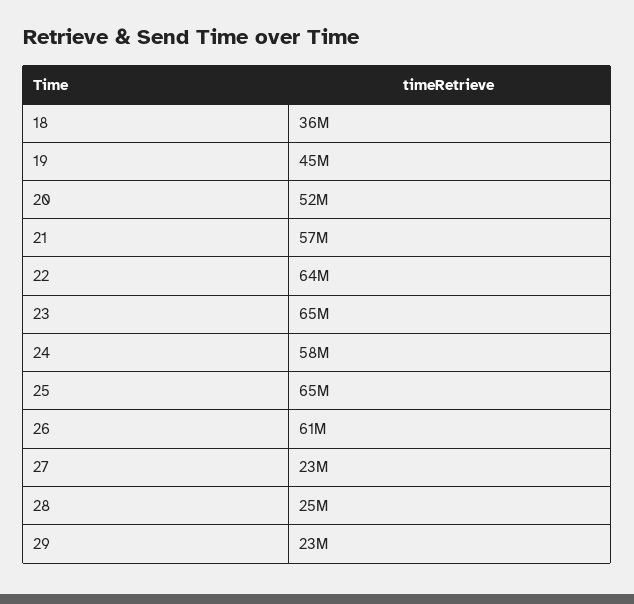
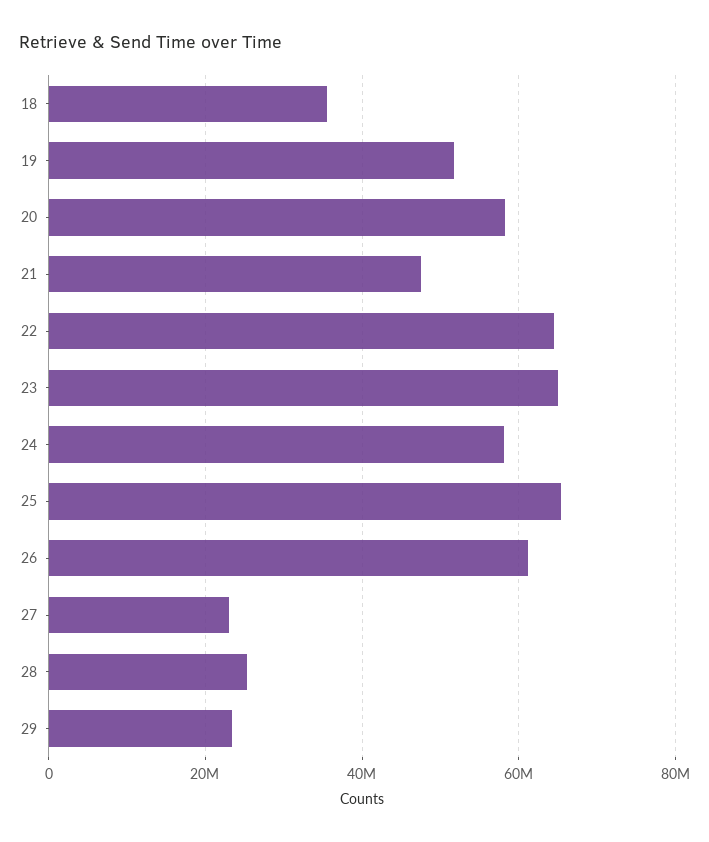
  {
    "18": 36000000,
-   "19": 45000000,
+   "19": 52000000,
-   "20": 52000000,
+   "20": 58000000,
-   "21": 57000000,
+   "21": 48000000,
    "22": 64000000,
    "23": 65000000,
    "24": 58000000,
    "25": 65000000,
    "26": 61000000,
    "27": 23000000,
    "28": 25000000,
    "29": 23000000
  }

